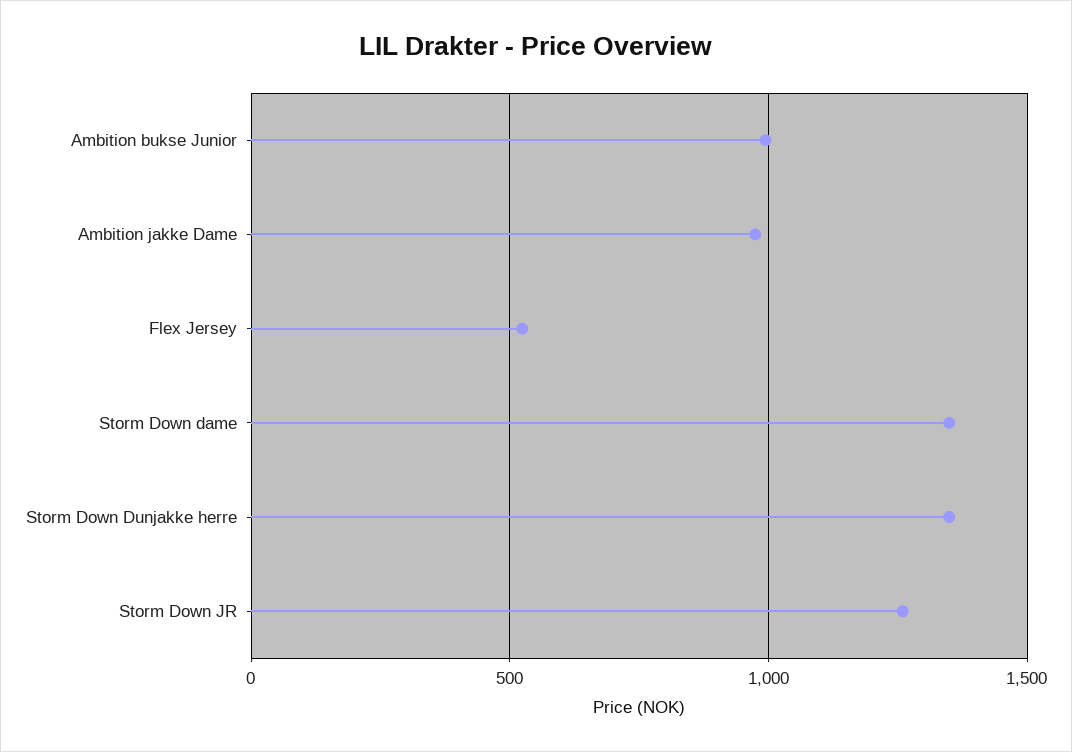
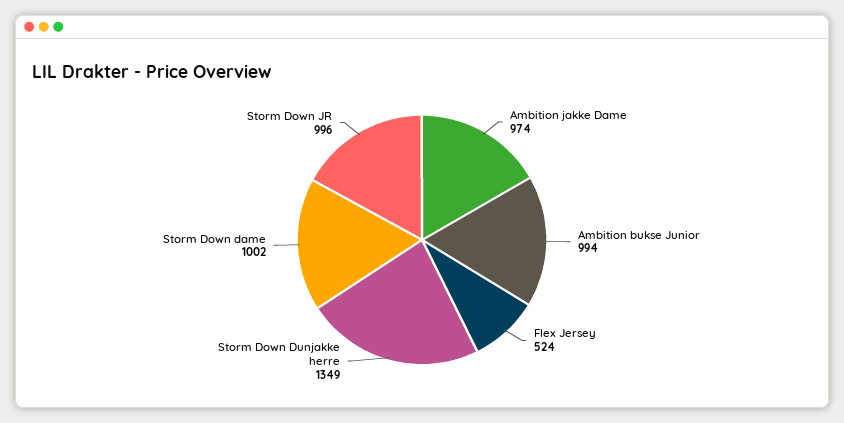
  {
    "Ambition bukse Junior": 994,
    "Ambition jakke Dame": 974,
    "Flex Jersey": 524,
-   "Storm Down dame": 1350,
+   "Storm Down dame": 1002,
    "Storm Down Dunjakke herre": 1349,
-   "Storm Down JR": 1250
+   "Storm Down JR": 996
  }

